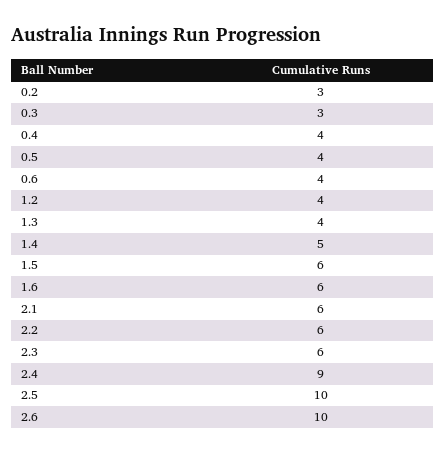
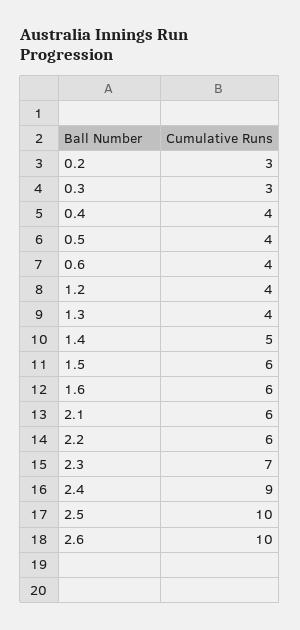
  {
    "0.2": 3,
    "0.3": 3,
    "0.4": 4,
    "0.5": 4,
    "0.6": 4,
    "1.2": 4,
    "1.3": 4,
    "1.4": 5,
    "1.5": 6,
    "1.6": 6,
    "2.1": 6,
    "2.2": 6,
-   "2.3": 6,
+   "2.3": 7,
    "2.4": 9,
    "2.5": 10,
    "2.6": 10
  }

